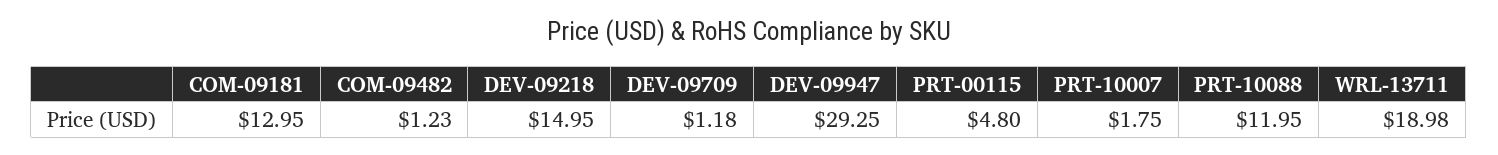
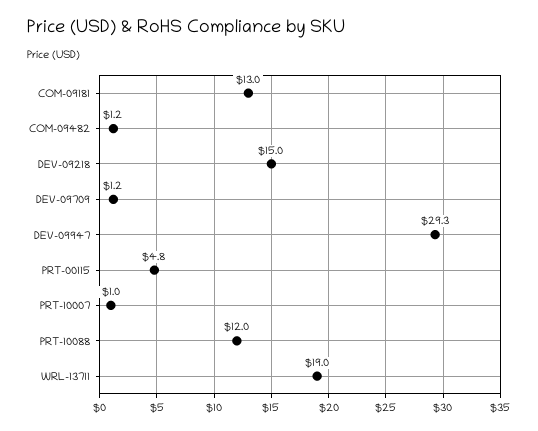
  {
    "COM-09181": 12.95,
    "COM-09482": 1.23,
    "DEV-09218": 14.95,
    "DEV-09709": 1.18,
    "DEV-09947": 29.25,
    "PRT-00115": 4.8,
-   "PRT-10007": 1.75,
+   "PRT-10007": 1,
    "PRT-10088": 11.95,
    "WRL-13711": 18.98
  }

